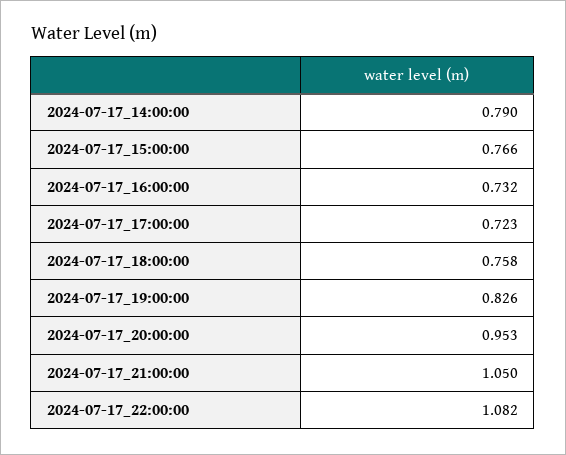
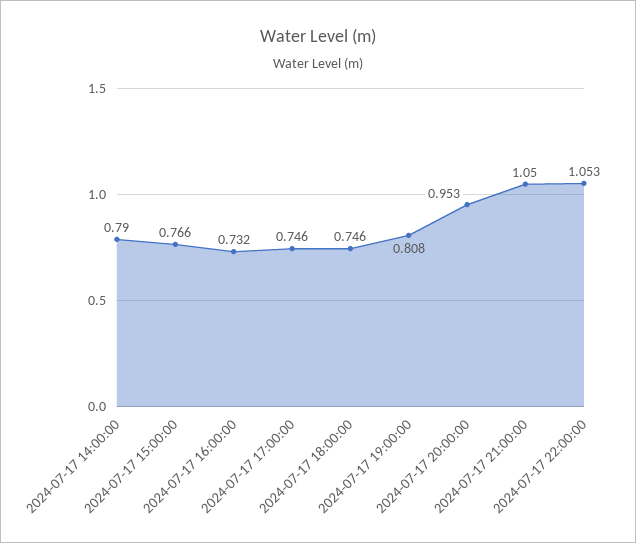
  {
    "2024-07-17_14:00:00": 0.79,
    "2024-07-17_15:00:00": 0.766,
    "2024-07-17_16:00:00": 0.732,
-   "2024-07-17_17:00:00": 0.723,
+   "2024-07-17_17:00:00": 0.746,
-   "2024-07-17_18:00:00": 0.758,
+   "2024-07-17_18:00:00": 0.746,
-   "2024-07-17_19:00:00": 0.826,
+   "2024-07-17_19:00:00": 0.808,
    "2024-07-17_20:00:00": 0.953,
    "2024-07-17_21:00:00": 1.05,
-   "2024-07-17_22:00:00": 1.082
+   "2024-07-17_22:00:00": 1.053
  }

